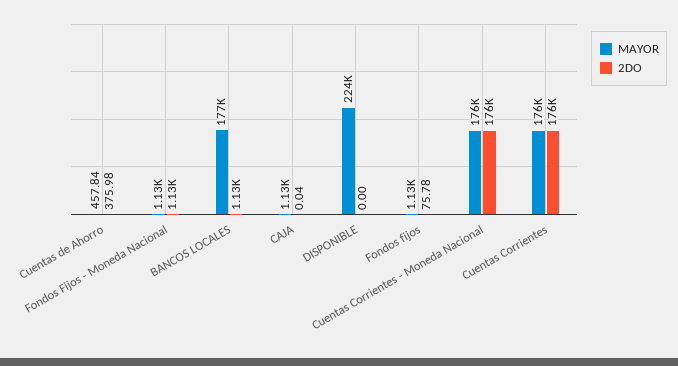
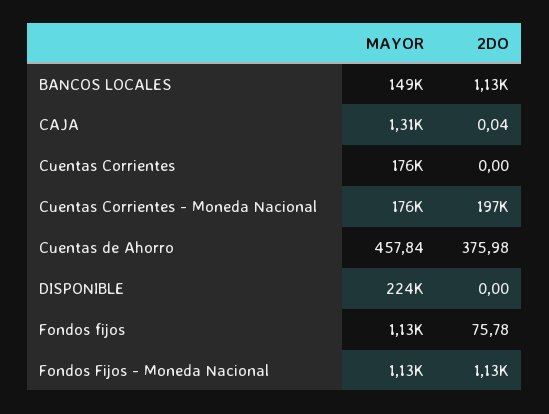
  {
    "MAYOR": {
      "Cuentas de Ahorro": 457.84,
      "Fondos Fijos - Moneda Nacional": 1130,
-     "BANCOS LOCALES": 177000,
+     "BANCOS LOCALES": 149000,
-     "CAJA": 1130,
+     "CAJA": 1310,
      "DISPONIBLE": 224000,
      "Fondos fijos": 1130,
      "Cuentas Corrientes - Moneda Nacional": 176000,
      "Cuentas Corrientes": 176000
    },
    "2DO": {
      "Cuentas de Ahorro": 375.98,
      "Fondos Fijos - Moneda Nacional": 1130,
      "BANCOS LOCALES": 1130,
      "CAJA": 0.04,
      "DISPONIBLE": 0,
      "Fondos fijos": 75.78,
-     "Cuentas Corrientes - Moneda Nacional": 176000,
+     "Cuentas Corrientes - Moneda Nacional": 197000,
-     "Cuentas Corrientes": 176000
+     "Cuentas Corrientes": 0
    }
  }

